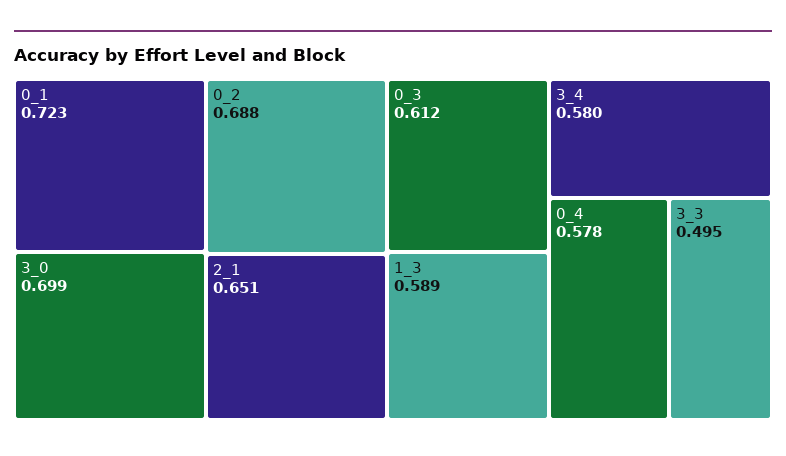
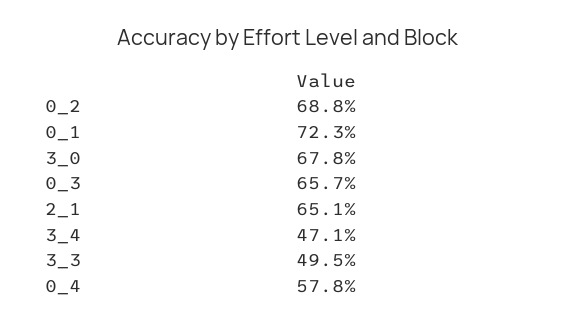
  {
    "0_1": 0.723,
-   "3_0": 0.699,
+   "3_0": 0.678,
    "0_2": 0.688,
    "2_1": 0.651,
-   "0_3": 0.612,
+   "0_3": 0.657,
-   "1_3": 0.589,
-   "3_4": 0.58,
+   "3_4": 0.471,
    "0_4": 0.578,
    "3_3": 0.495
  }

